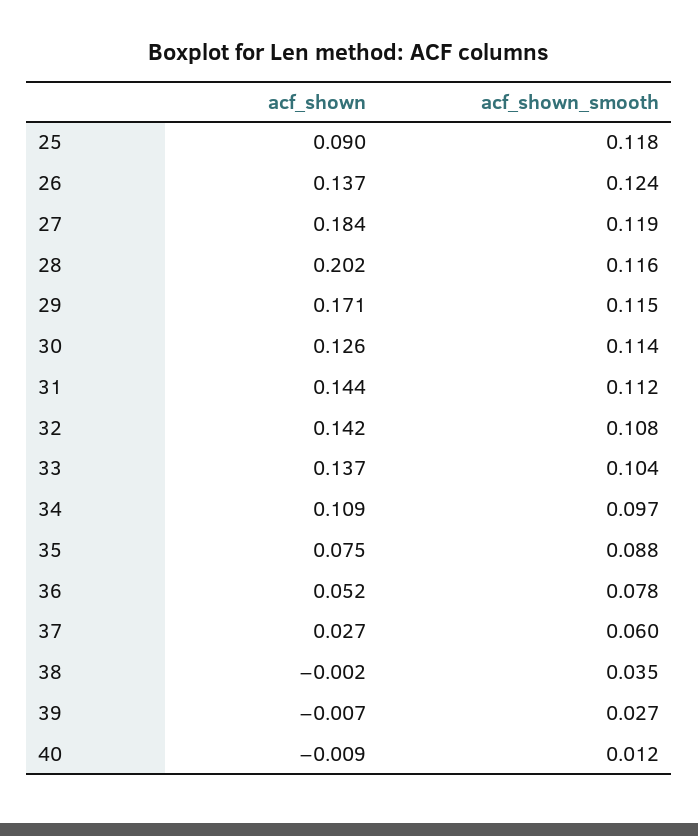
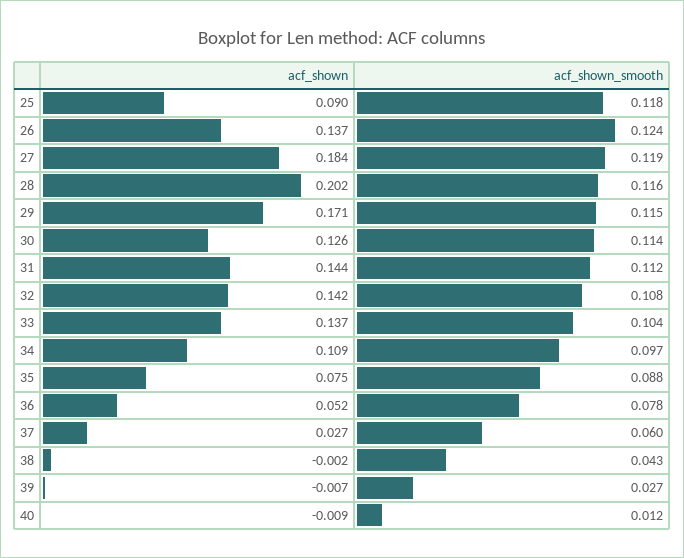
  {
    "acf_shown": {
      "25": 0.09,
      "26": 0.137,
      "27": 0.184,
      "28": 0.202,
      "29": 0.171,
      "30": 0.126,
      "31": 0.144,
      "32": 0.142,
      "33": 0.137,
      "34": 0.109,
      "35": 0.075,
      "36": 0.052,
      "37": 0.027,
      "38": -0.002,
      "39": -0.007,
      "40": -0.009
    },
    "acf_shown_smooth": {
      "25": 0.118,
      "26": 0.124,
      "27": 0.119,
      "28": 0.116,
      "29": 0.115,
      "30": 0.114,
      "31": 0.112,
      "32": 0.108,
      "33": 0.104,
      "34": 0.097,
      "35": 0.088,
      "36": 0.078,
      "37": 0.06,
-     "38": 0.035,
+     "38": 0.043,
      "39": 0.027,
      "40": 0.012
    }
  }

